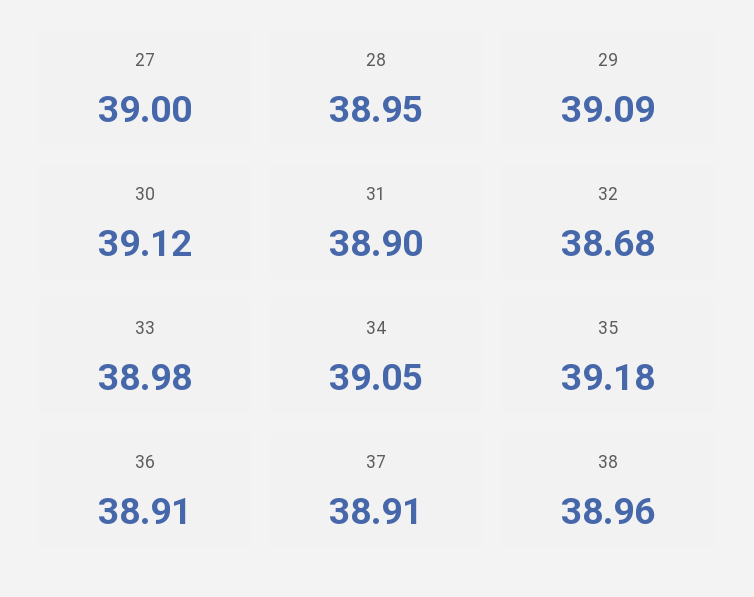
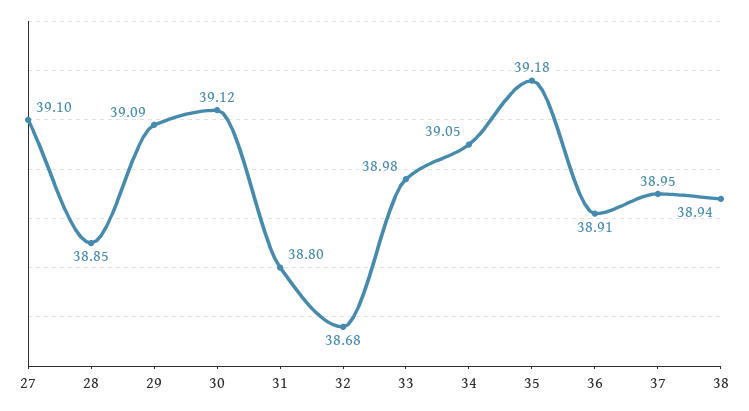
  {
-   "27": 39,
+   "27": 39.1,
-   "28": 38.95,
+   "28": 38.85,
    "29": 39.09,
    "30": 39.12,
-   "31": 38.9,
+   "31": 38.8,
    "32": 38.68,
    "33": 38.98,
    "34": 39.05,
    "35": 39.18,
    "36": 38.91,
-   "37": 38.91,
+   "37": 38.95,
-   "38": 38.96
+   "38": 38.94
  }

